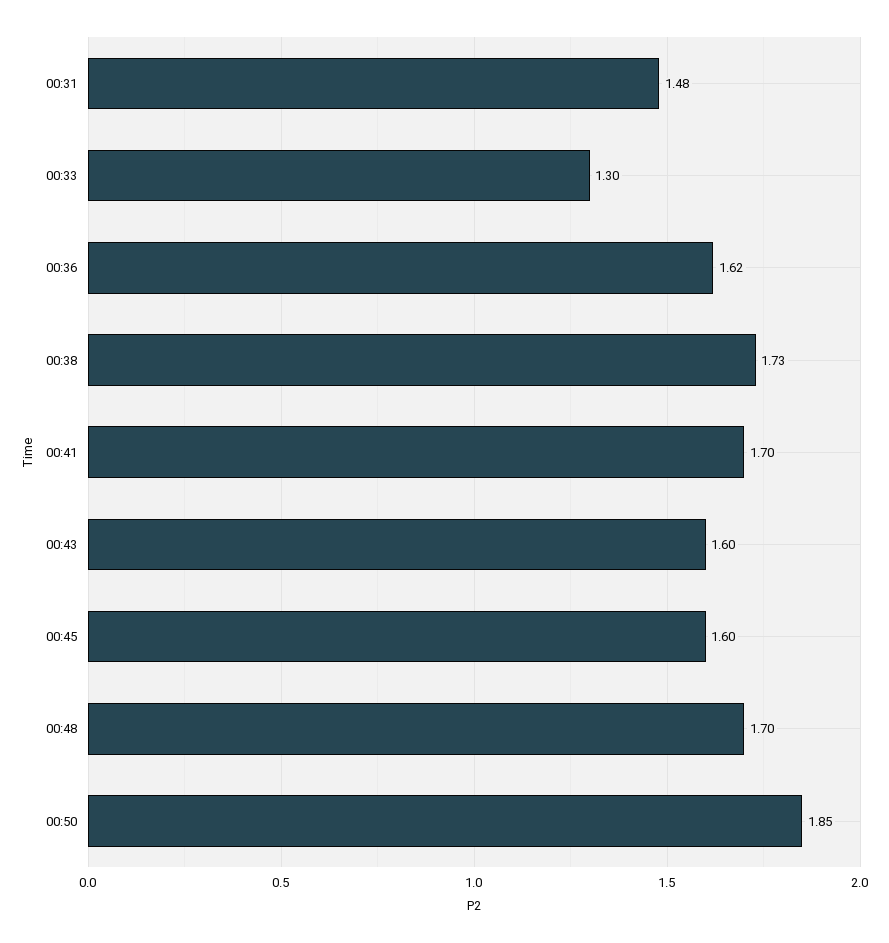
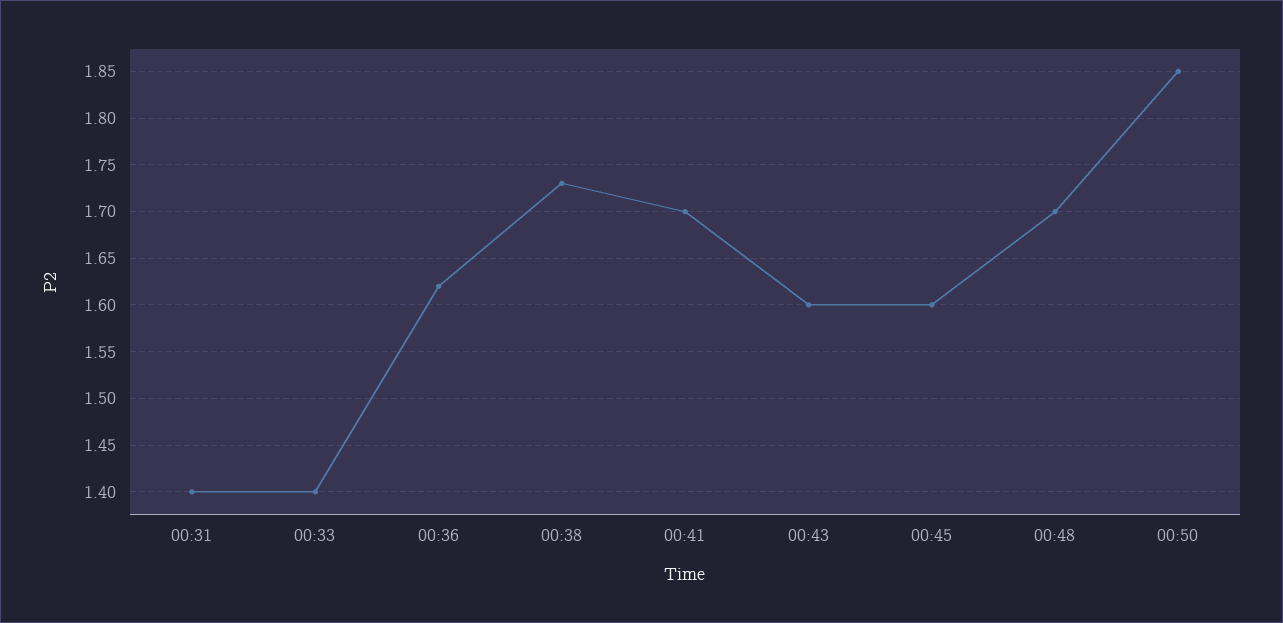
  {
-   "00:31": 1.48,
+   "00:31": 1.4,
-   "00:33": 1.3,
+   "00:33": 1.4,
    "00:36": 1.62,
    "00:38": 1.73,
    "00:41": 1.7,
    "00:43": 1.6,
    "00:45": 1.6,
    "00:48": 1.7,
    "00:50": 1.85
  }

